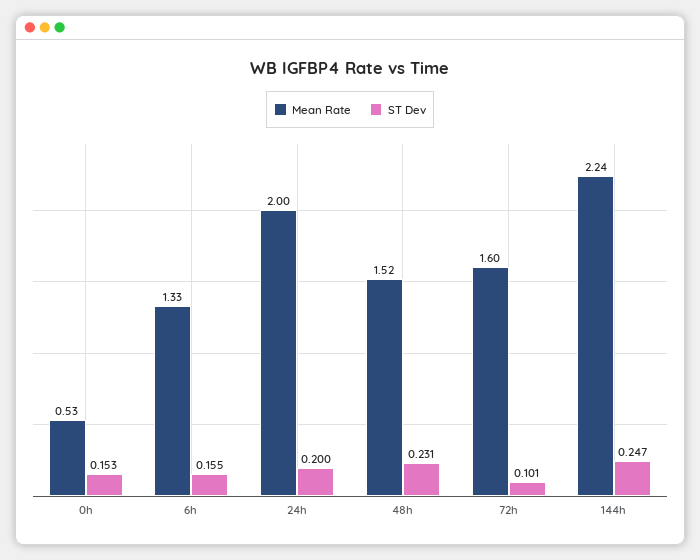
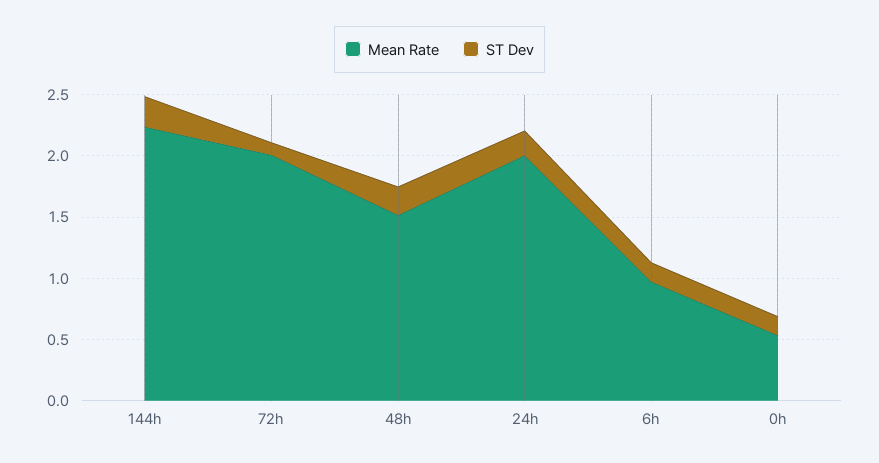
  {
    "Mean Rate": {
      "0h": 0.53,
-     "6h": 1.33,
+     "6h": 1,
      "24h": 2,
      "48h": 1.52,
-     "72h": 1.6,
+     "72h": 2,
      "144h": 2.24
    },
    "ST Dev": {
      "0h": 0.153,
      "6h": 0.155,
      "24h": 0.2,
      "48h": 0.231,
      "72h": 0.101,
      "144h": 0.247
    }
  }

